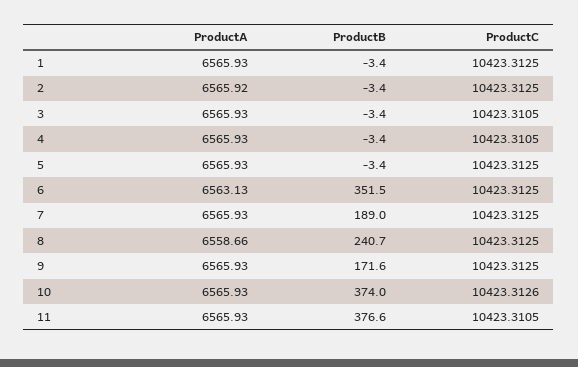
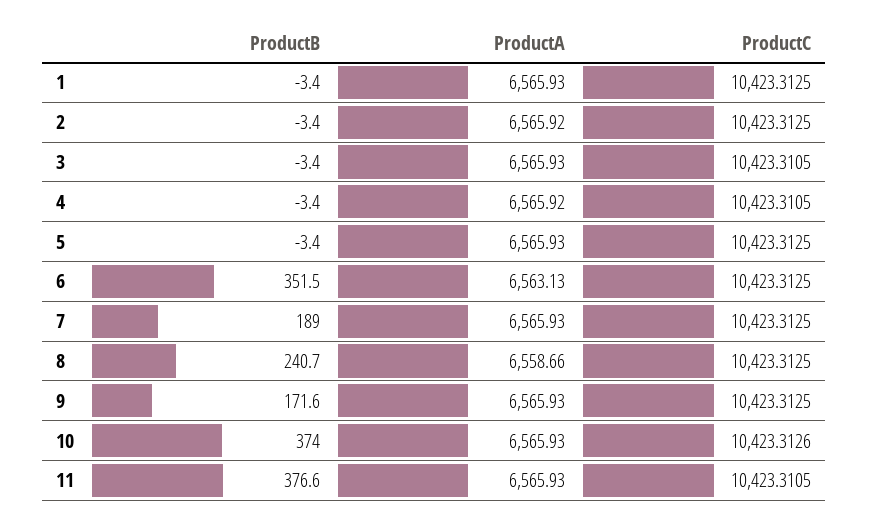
  {
    "ProductA": {
      "1": 6565.93,
      "2": 6565.92,
      "3": 6565.93,
-     "4": 6565.93,
+     "4": 6565.92,
      "5": 6565.93,
      "6": 6563.13,
      "7": 6565.93,
      "8": 6558.66,
      "9": 6565.93,
      "10": 6565.93,
      "11": 6565.93
    },
    "ProductB": {
      "1": -3.4,
      "2": -3.4,
      "3": -3.4,
      "4": -3.4,
      "5": -3.4,
      "6": 351.5,
      "7": 189,
      "8": 240.7,
      "9": 171.6,
      "10": 374,
      "11": 376.6
    },
    "ProductC": {
      "1": 10423.3125,
      "2": 10423.3125,
      "3": 10423.3105,
      "4": 10423.3105,
      "5": 10423.3125,
      "6": 10423.3125,
      "7": 10423.3125,
      "8": 10423.3125,
      "9": 10423.3125,
      "10": 10423.3126,
      "11": 10423.3105
    }
  }

